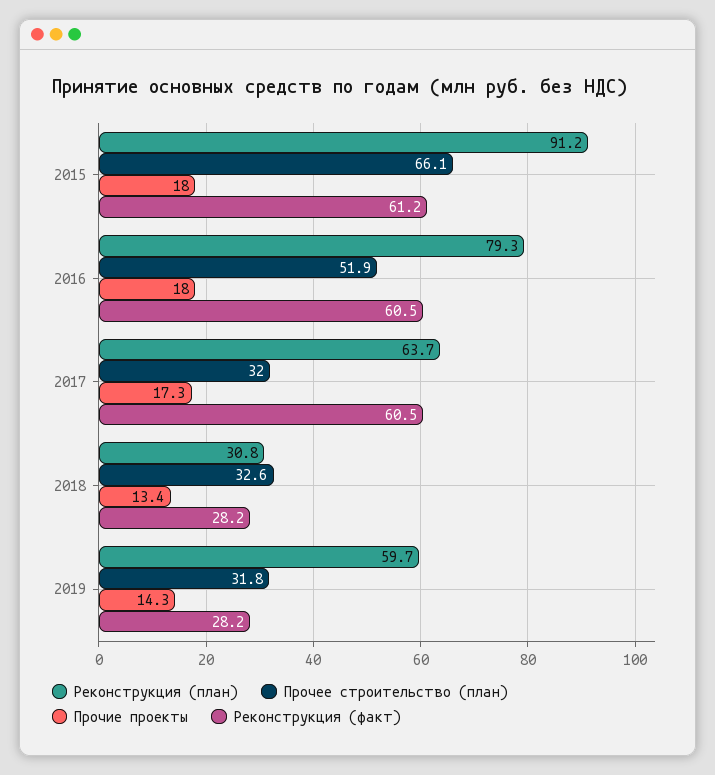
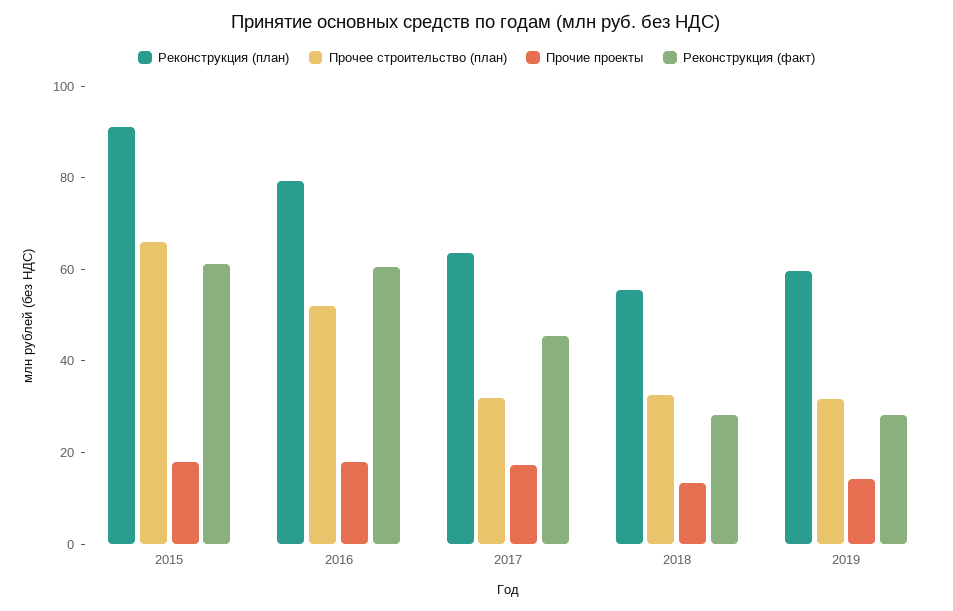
  {
    "Реконструкция (план)": {
      "2015": 91.2,
      "2016": 79.3,
      "2017": 63.7,
-     "2018": 30.8,
+     "2018": 55,
      "2019": 59.7
    },
    "Прочее строительство (план)": {
      "2015": 66.1,
      "2016": 51.9,
      "2017": 32,
      "2018": 32.6,
      "2019": 31.8
    },
    "Прочие проекты": {
      "2015": 18,
      "2016": 18,
      "2017": 17.3,
      "2018": 13.4,
      "2019": 14.3
    },
    "Реконструкция (факт)": {
      "2015": 61.2,
      "2016": 60.5,
-     "2017": 60.5,
+     "2017": 45,
      "2018": 28.2,
      "2019": 28.2
    }
  }

